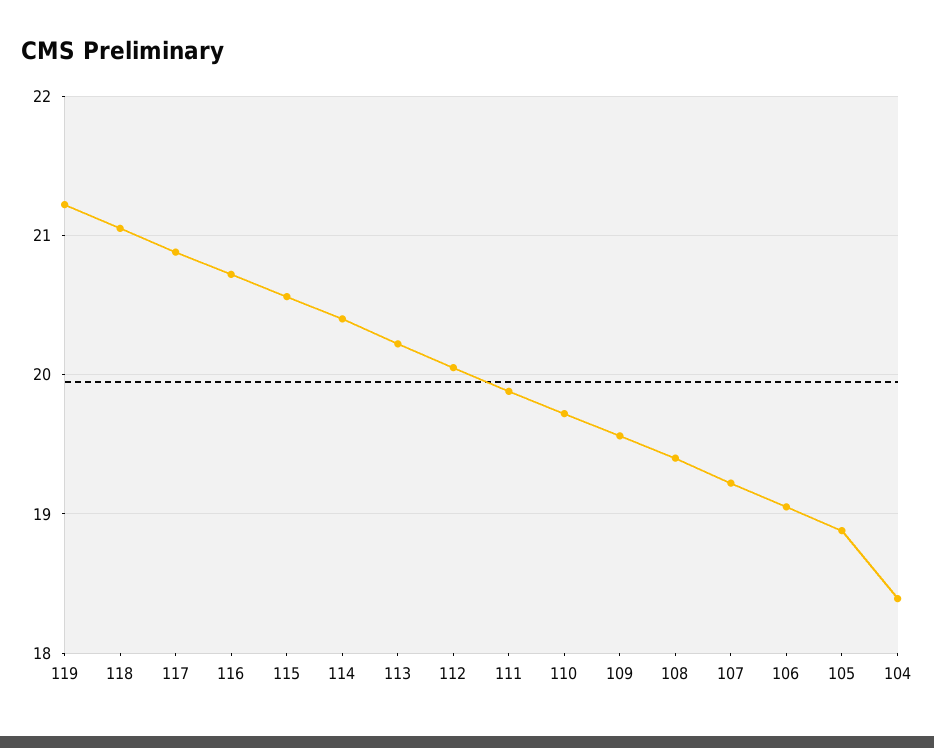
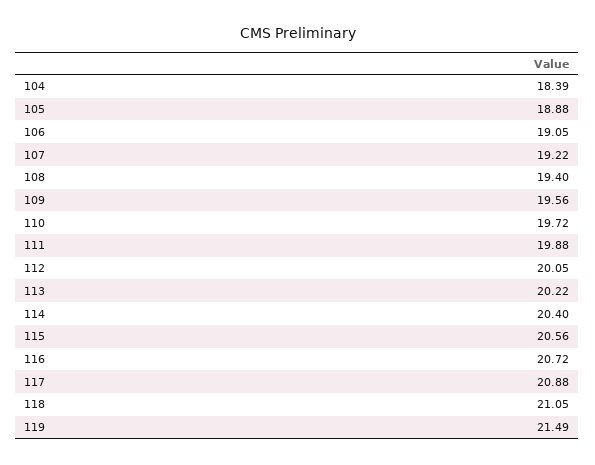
  {
-   "119": 21.2,
+   "119": 21.49,
    "118": 21.05,
    "117": 20.88,
    "116": 20.72,
    "115": 20.56,
    "114": 20.4,
    "113": 20.22,
    "112": 20.05,
    "111": 19.88,
    "110": 19.72,
    "109": 19.56,
    "108": 19.4,
    "107": 19.22,
    "106": 19.05,
    "105": 18.88,
    "104": 18.39
  }

